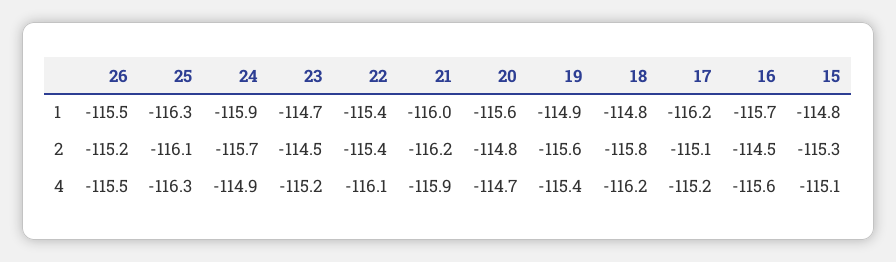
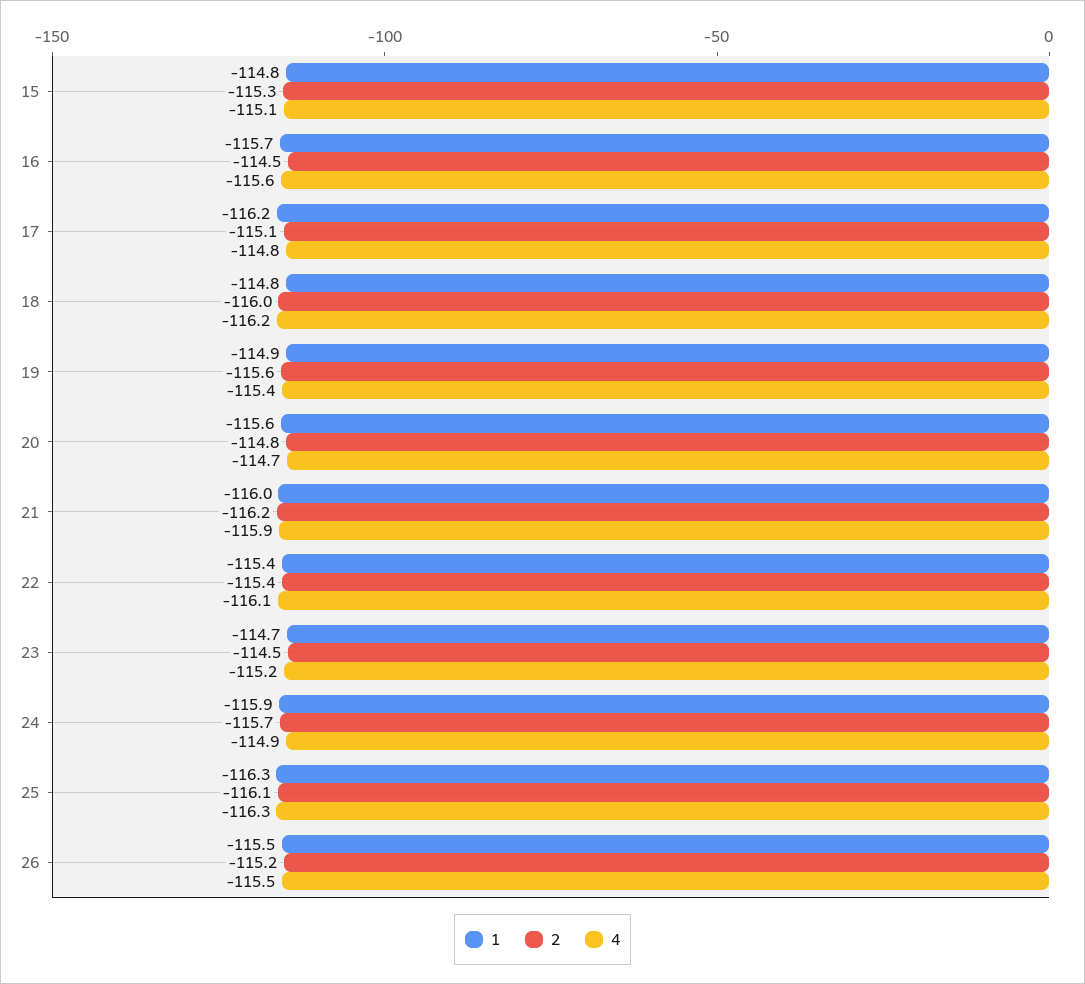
  {
    "1": {
      "26": -115.5,
      "25": -116.3,
      "24": -115.9,
      "23": -114.7,
      "22": -115.4,
      "21": -116,
      "20": -115.6,
      "19": -114.9,
      "18": -114.8,
      "17": -116.2,
      "16": -115.7,
      "15": -114.8
    },
    "2": {
      "26": -115.2,
      "25": -116.1,
      "24": -115.7,
      "23": -114.5,
      "22": -115.4,
      "21": -116.2,
      "20": -114.8,
      "19": -115.6,
-     "18": -115.8,
+     "18": -116,
      "17": -115.1,
      "16": -114.5,
      "15": -115.3
    },
    "4": {
      "26": -115.5,
      "25": -116.3,
      "24": -114.9,
      "23": -115.2,
      "22": -116.1,
      "21": -115.9,
      "20": -114.7,
      "19": -115.4,
      "18": -116.2,
-     "17": -115.2,
+     "17": -114.8,
      "16": -115.6,
      "15": -115.1
    }
  }

